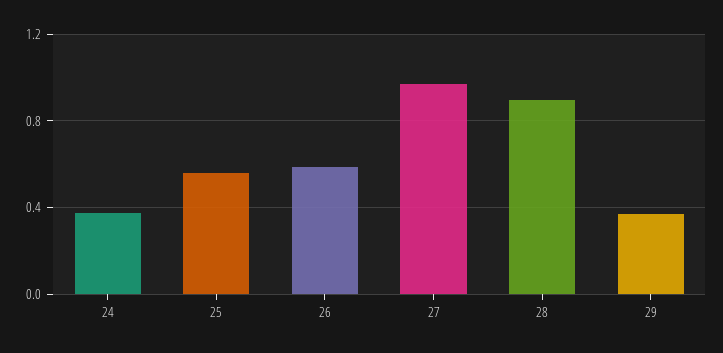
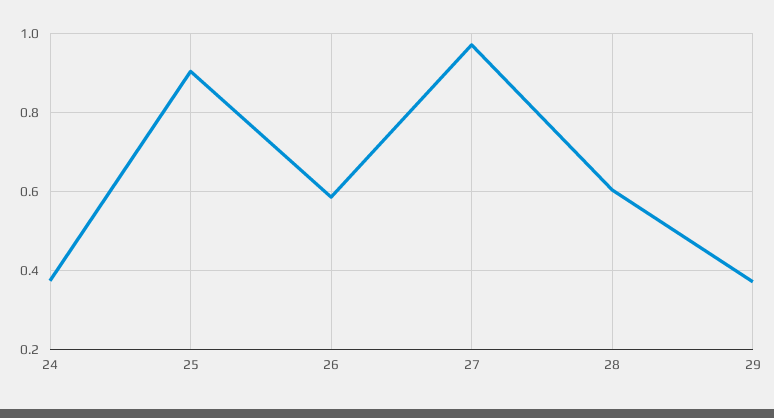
  {
    "24": 0.38,
-   "25": 0.55,
+   "25": 0.9,
    "26": 0.58,
    "27": 0.98,
-   "28": 0.9,
+   "28": 0.6,
    "29": 0.38
  }

